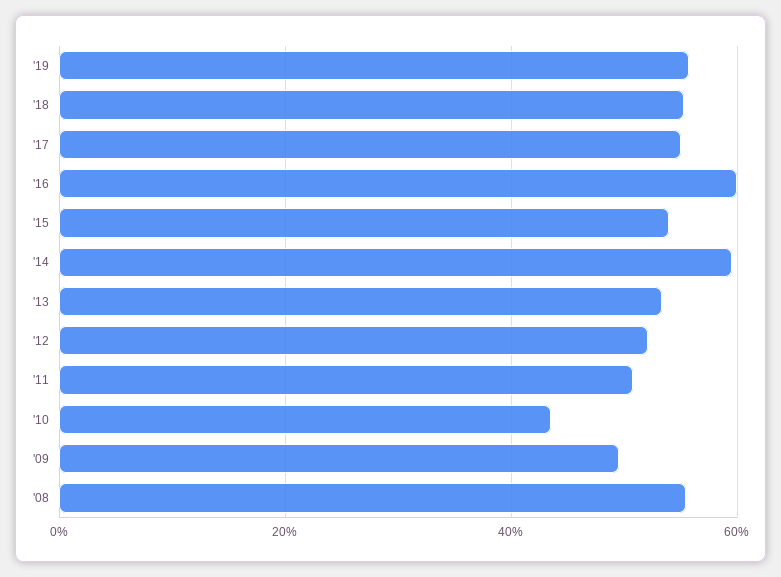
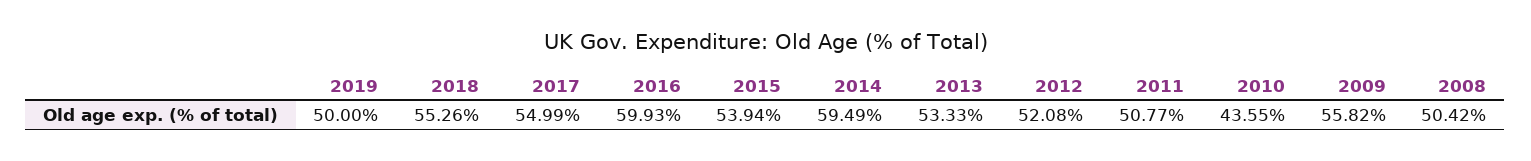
  {
-   "'19": 56,
+   "'19": 50,
    "'18": 55.26,
    "'17": 54.99,
    "'16": 59.93,
    "'15": 53.94,
    "'14": 59.49,
    "'13": 53.33,
    "'12": 52.08,
    "'11": 50.77,
    "'10": 43.55,
-   "'09": 50,
+   "'09": 55.82,
-   "'08": 56
+   "'08": 50.42
  }

